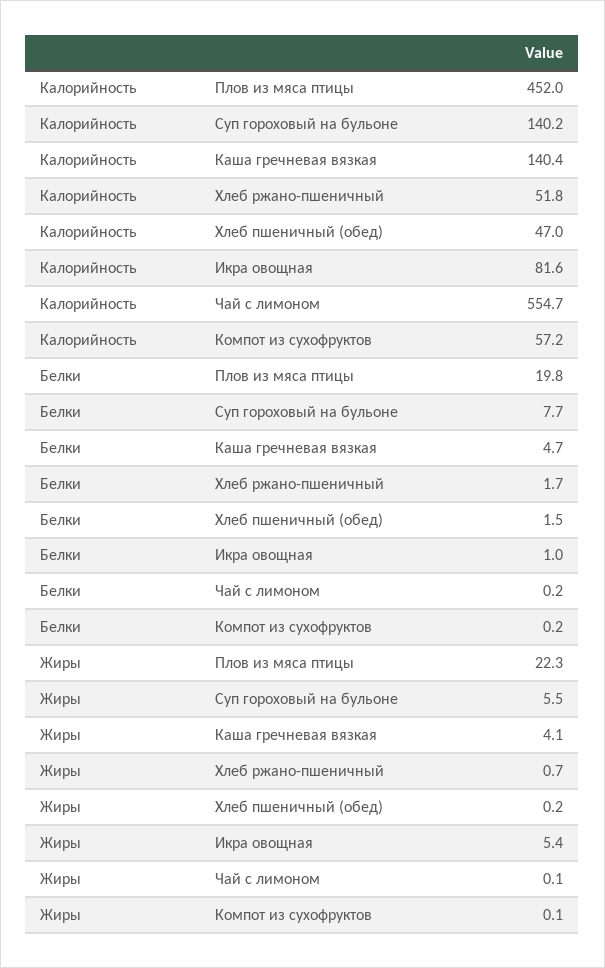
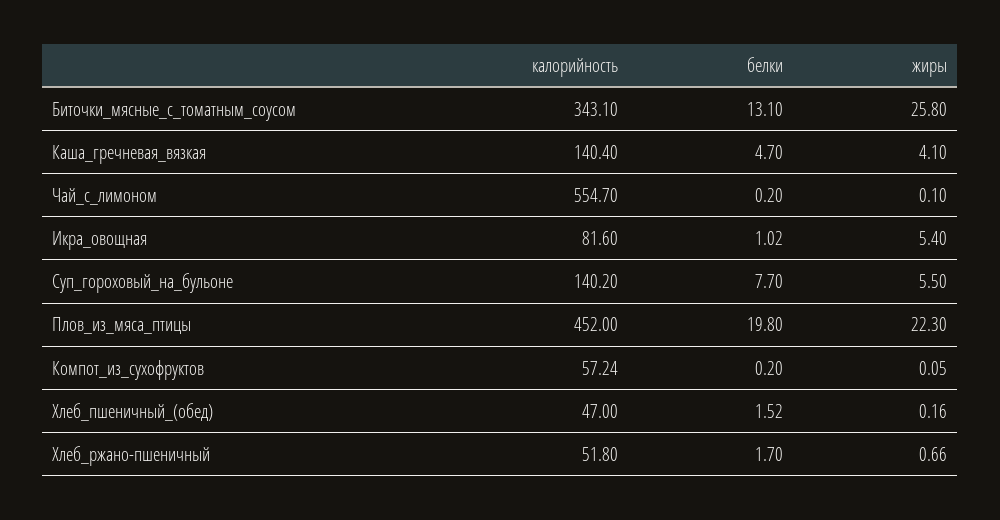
  {
    "Калорийность": {
      "Плов из мяса птицы": 452,
      "Суп гороховый на бульоне": 140.2,
      "Каша гречневая вязкая": 140.4,
      "Хлеб ржано-пшеничный": 51.8,
      "Хлеб пшеничный (обед)": 47,
      "Икра овощная": 81.6,
      "Чай с лимоном": 554.7,
-     "Компот из сухофруктов": 57.24
+     "Компот из сухофруктов": 57.24,
+     "Биточки_мясные_с_томатным_соусом": 343.1
    },
    "Белки": {
      "Плов из мяса птицы": 19.8,
      "Суп гороховый на бульоне": 7.7,
      "Каша гречневая вязкая": 4.7,
      "Хлеб ржано-пшеничный": 1.7,
      "Хлеб пшеничный (обед)": 1.52,
      "Икра овощная": 1.02,
      "Чай с лимоном": 0.2,
-     "Компот из сухофруктов": 0.2
+     "Компот из сухофруктов": 0.2,
+     "Биточки_мясные_с_томатным_соусом": 13.1
    },
    "Жиры": {
      "Плов из мяса птицы": 22.3,
      "Суп гороховый на бульоне": 5.5,
      "Каша гречневая вязкая": 4.1,
      "Хлеб ржано-пшеничный": 0.66,
      "Хлеб пшеничный (обед)": 0.16,
      "Икра овощная": 5.4,
      "Чай с лимоном": 0.1,
-     "Компот из сухофруктов": 0.05
+     "Компот из сухофруктов": 0.05,
+     "Биточки_мясные_с_томатным_соусом": 25.8
    }
  }

